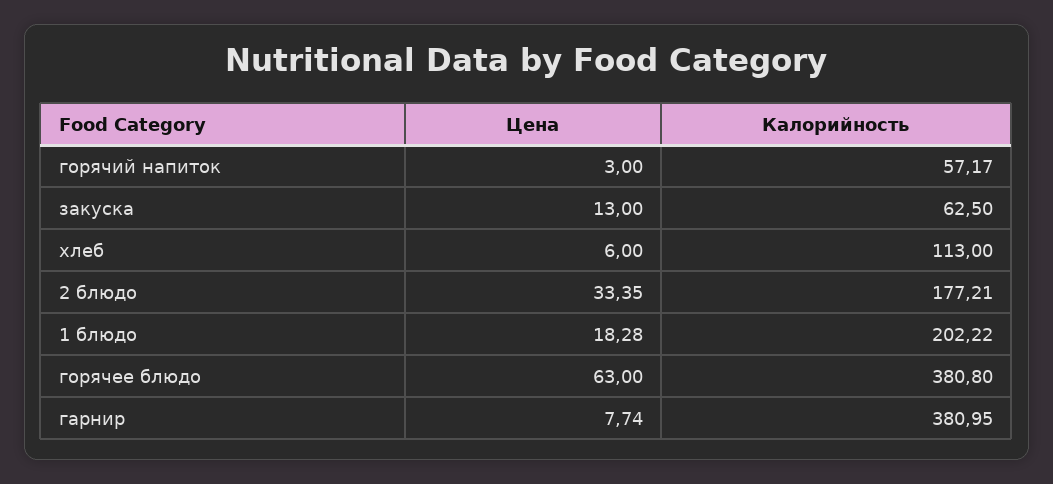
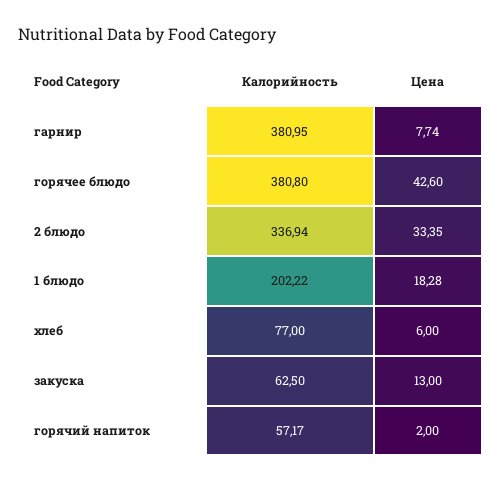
  {
    "Цена": {
-     "горячий напиток": 3,
+     "горячий напиток": 2,
      "закуска": 13,
      "хлеб": 6,
      "2 блюдо": 33.35,
      "1 блюдо": 18.28,
-     "горячее блюдо": 63,
+     "горячее блюдо": 42.6,
      "гарнир": 7.74
    },
    "Калорийность": {
      "горячий напиток": 57.17,
      "закуска": 62.5,
-     "хлеб": 113,
+     "хлеб": 77,
-     "2 блюдо": 177.21,
+     "2 блюдо": 336.94,
      "1 блюдо": 202.22,
      "горячее блюдо": 380.8,
      "гарнир": 380.95
    }
  }

